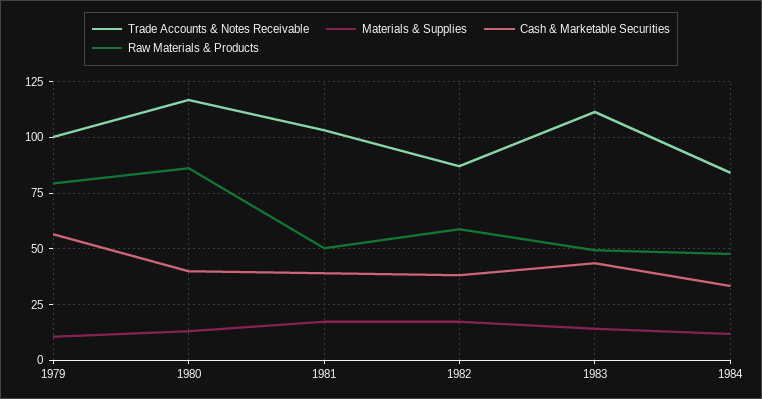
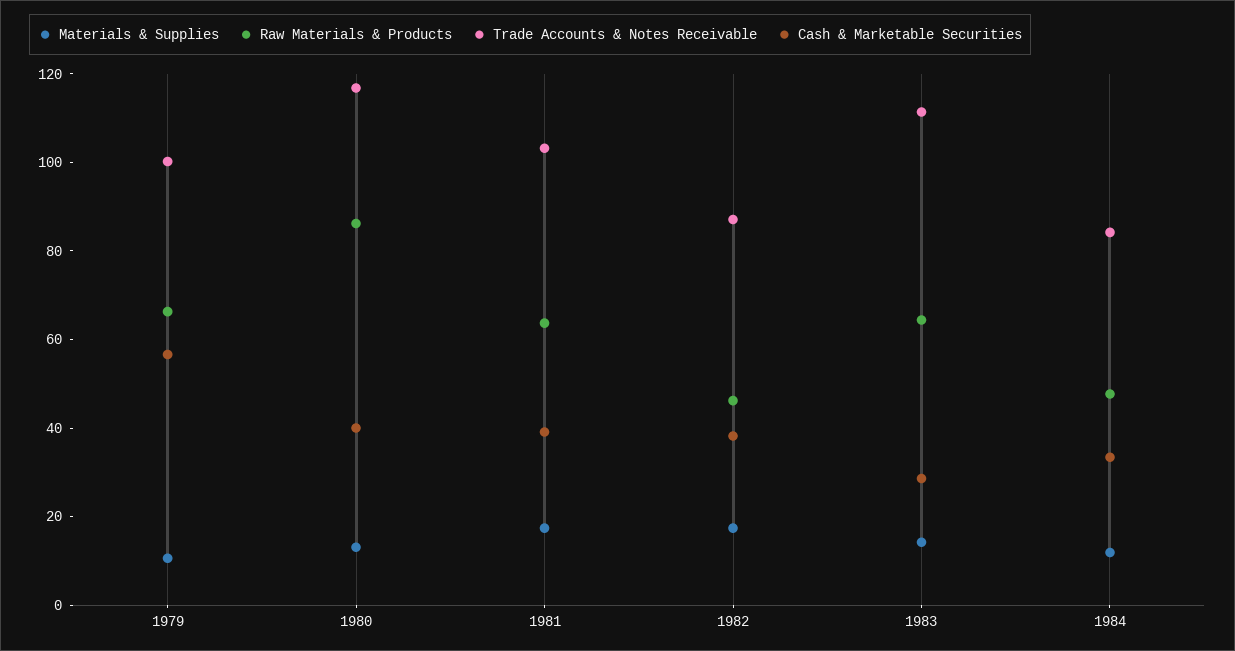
  {
    "Trade Accounts & Notes Receivable": {
      "1979": 100,
      "1980": 115,
      "1981": 105,
      "1982": 85,
      "1983": 110,
      "1984": 85
    },
    "Materials & Supplies": {
      "1979": 10,
      "1980": 15,
      "1981": 15,
      "1982": 15,
      "1983": 15,
      "1984": 10
    },
    "Cash & Marketable Securities": {
      "1979": 55,
      "1980": 40,
      "1981": 40,
      "1982": 40,
-     "1983": 45,
+     "1983": 30,
      "1984": 35
    },
    "Raw Materials & Products": {
-     "1979": 80,
+     "1979": 65,
      "1980": 85,
-     "1981": 50,
+     "1981": 65,
-     "1982": 60,
+     "1982": 45,
-     "1983": 50,
+     "1983": 65,
      "1984": 50
    }
  }

